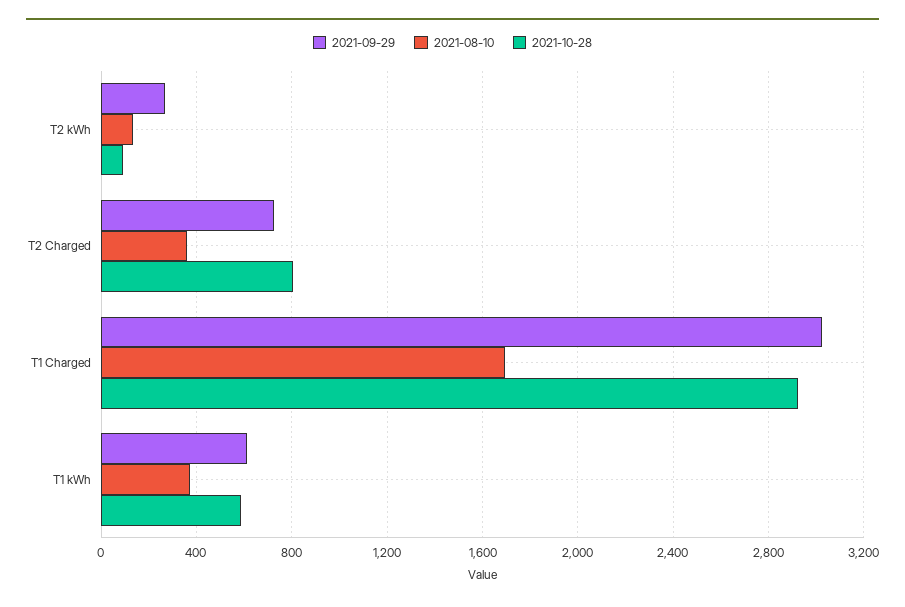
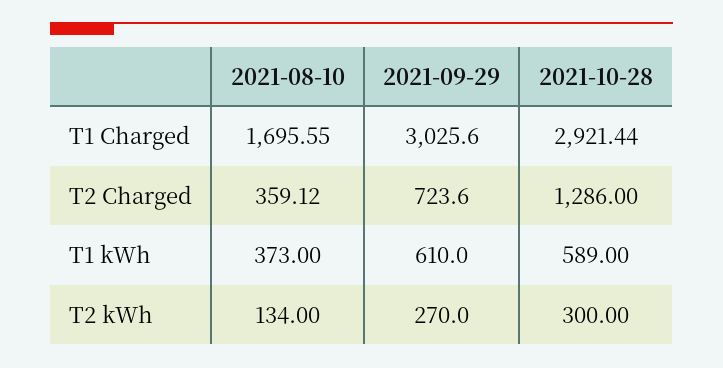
  {
    "2021-09-29": {
      "T2 kWh": 270,
      "T2 Charged": 723.6,
      "T1 Charged": 3025.6,
      "T1 kWh": 610
    },
    "2021-08-10": {
      "T2 kWh": 134,
      "T2 Charged": 359.12,
      "T1 Charged": 1695.55,
      "T1 kWh": 373
    },
    "2021-10-28": {
-     "T2 kWh": 100,
+     "T2 kWh": 300,
-     "T2 Charged": 800,
+     "T2 Charged": 1286,
      "T1 Charged": 2921.44,
      "T1 kWh": 589
    }
  }

